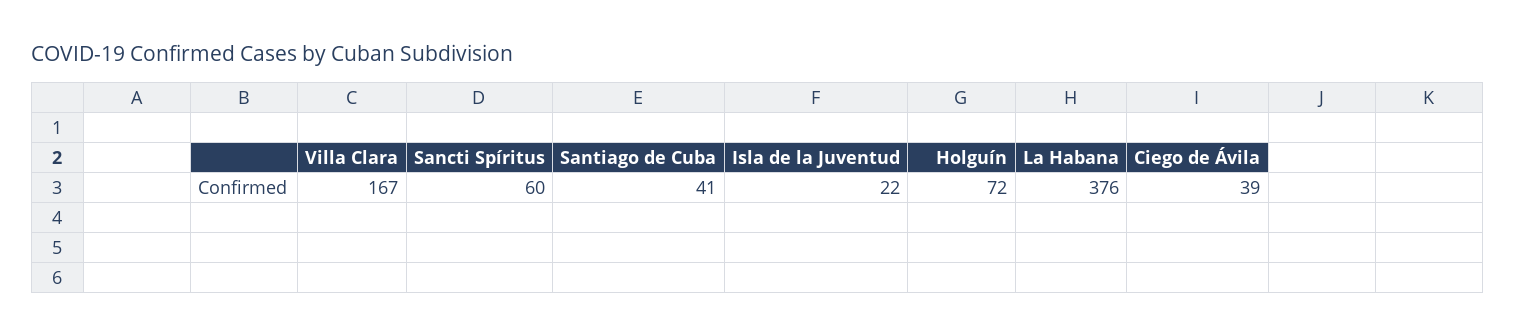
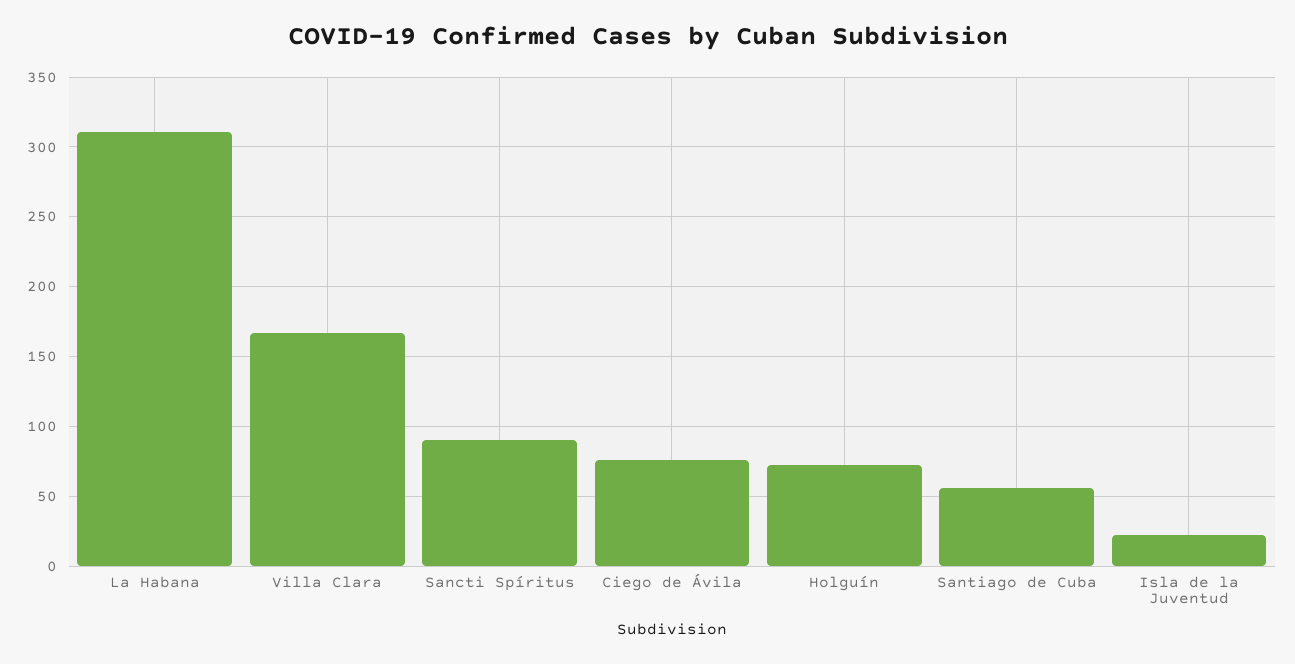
  {
    "Villa Clara": 167,
-   "Sancti Spíritus": 60,
+   "Sancti Spíritus": 90,
-   "Santiago de Cuba": 41,
+   "Santiago de Cuba": 55,
    "Isla de la Juventud": 22,
    "Holguín": 72,
-   "La Habana": 376,
+   "La Habana": 310,
-   "Ciego de Ávila": 39
+   "Ciego de Ávila": 75
  }

